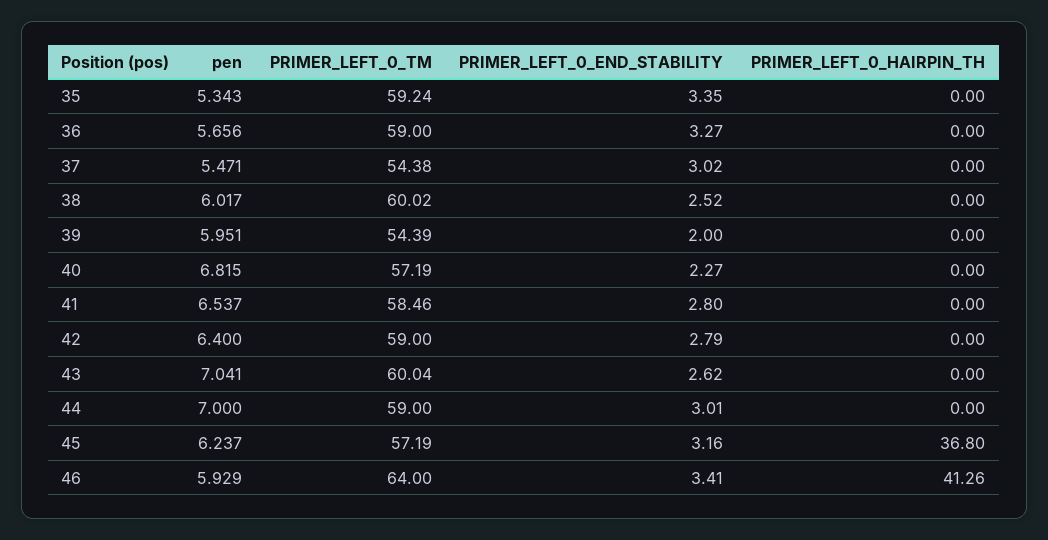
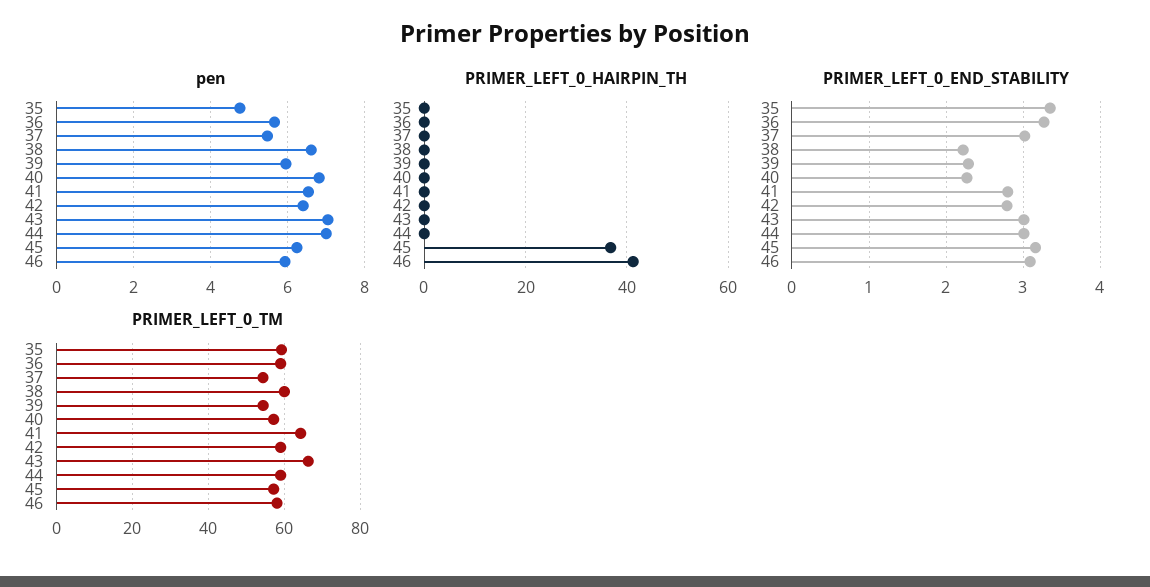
  {
    "pen": {
-     "35": 5.343,
+     "35": 4.8,
      "36": 5.656,
      "37": 5.471,
-     "38": 6.017,
+     "38": 6.6,
      "39": 5.951,
      "40": 6.815,
      "41": 6.537,
      "42": 6.4,
      "43": 7.041,
      "44": 7,
      "45": 6.237,
      "46": 5.929
    },
    "PRIMER_LEFT_0_TM": {
      "35": 59.24,
      "36": 59,
      "37": 54.38,
      "38": 60.02,
      "39": 54.39,
      "40": 57.19,
-     "41": 58.46,
+     "41": 64,
      "42": 59,
-     "43": 60.04,
+     "43": 66,
      "44": 59,
      "45": 57.19,
-     "46": 64
+     "46": 58
    },
    "PRIMER_LEFT_0_END_STABILITY": {
      "35": 3.35,
      "36": 3.27,
      "37": 3.02,
-     "38": 2.52,
+     "38": 2.2,
-     "39": 2,
+     "39": 2.3,
      "40": 2.27,
      "41": 2.8,
      "42": 2.79,
-     "43": 2.62,
+     "43": 3,
      "44": 3.01,
      "45": 3.16,
-     "46": 3.41
+     "46": 3.1
    },
    "PRIMER_LEFT_0_HAIRPIN_TH": {
      "35": 0,
      "36": 0,
      "37": 0,
      "38": 0,
      "39": 0,
      "40": 0,
      "41": 0,
      "42": 0,
      "43": 0,
      "44": 0,
      "45": 36.8,
      "46": 41.26
    }
  }

